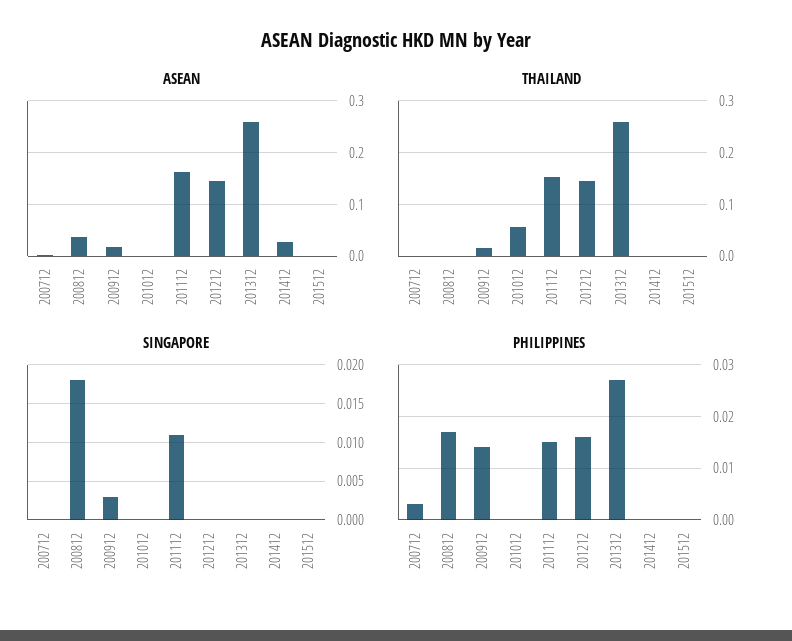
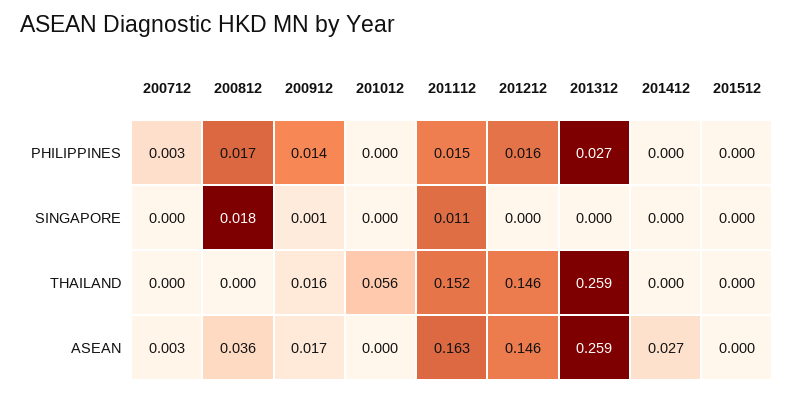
  {
    "ASEAN": {
      "200712": 0.003,
      "200812": 0.036,
      "200912": 0.017,
      "201012": 0,
      "201112": 0.163,
      "201212": 0.146,
      "201312": 0.259,
      "201412": 0.027,
      "201512": 0
    },
    "THAILAND": {
      "200712": 0,
      "200812": 0,
      "200912": 0.016,
      "201012": 0.056,
      "201112": 0.152,
      "201212": 0.146,
      "201312": 0.259,
      "201412": 0,
      "201512": 0
    },
    "SINGAPORE": {
      "200712": 0,
      "200812": 0.018,
-     "200912": 0.003,
+     "200912": 0.001,
      "201012": 0,
      "201112": 0.011,
      "201212": 0,
      "201312": 0,
      "201412": 0,
      "201512": 0
    },
    "PHILIPPINES": {
      "200712": 0.003,
      "200812": 0.017,
      "200912": 0.014,
      "201012": 0,
      "201112": 0.015,
      "201212": 0.016,
      "201312": 0.027,
      "201412": 0,
      "201512": 0
    }
  }

